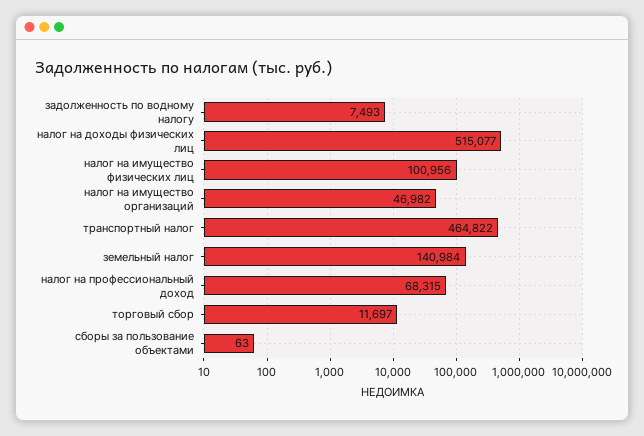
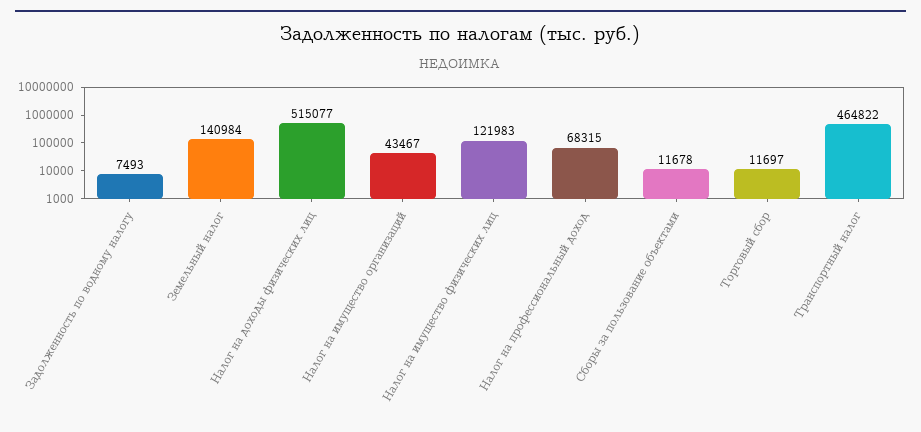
  {
    "задолженность по водному налогу": 7493,
    "налог на доходы физических лиц": 515077,
-   "налог на имущество физических лиц": 100956,
+   "налог на имущество физических лиц": 121983,
-   "налог на имущество организаций": 46982,
+   "налог на имущество организаций": 43467,
    "транспортный налог": 464822,
    "земельный налог": 140984,
    "налог на профессиональный доход": 68315,
    "торговый сбор": 11697,
-   "сборы за пользование объектами": 63
+   "сборы за пользование объектами": 11678
  }

